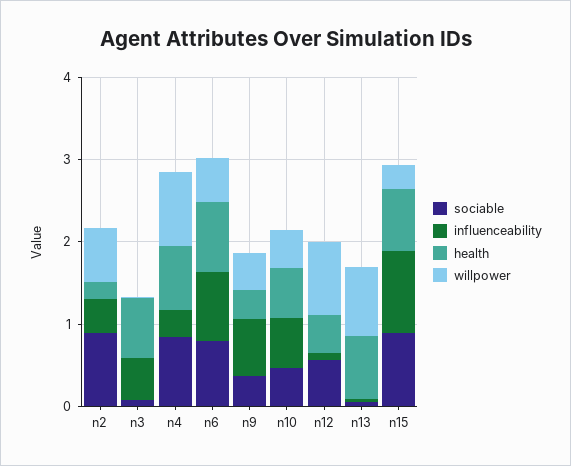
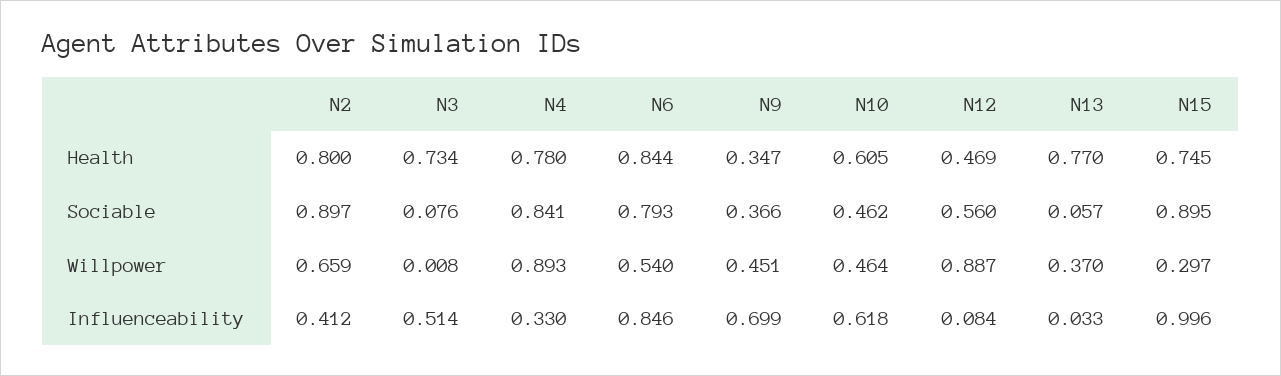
  {
    "sociable": {
      "n2": 0.897,
      "n3": 0.076,
      "n4": 0.841,
      "n6": 0.793,
      "n9": 0.366,
      "n10": 0.462,
      "n12": 0.56,
      "n13": 0.057,
      "n15": 0.895
    },
    "influenceability": {
      "n2": 0.412,
      "n3": 0.514,
      "n4": 0.33,
      "n6": 0.846,
      "n9": 0.699,
      "n10": 0.618,
      "n12": 0.084,
      "n13": 0.033,
      "n15": 0.996
    },
    "health": {
-     "n2": 0.2,
+     "n2": 0.8,
      "n3": 0.734,
      "n4": 0.78,
      "n6": 0.844,
      "n9": 0.347,
      "n10": 0.605,
      "n12": 0.469,
      "n13": 0.77,
      "n15": 0.745
    },
    "willpower": {
      "n2": 0.659,
      "n3": 0.008,
      "n4": 0.893,
      "n6": 0.54,
      "n9": 0.451,
      "n10": 0.464,
      "n12": 0.887,
-     "n13": 0.8,
+     "n13": 0.37,
      "n15": 0.297
    }
  }

